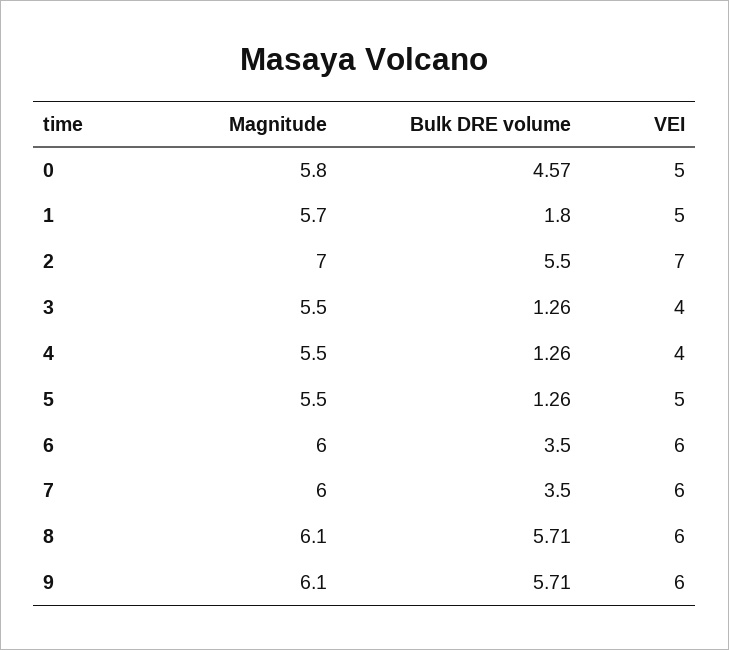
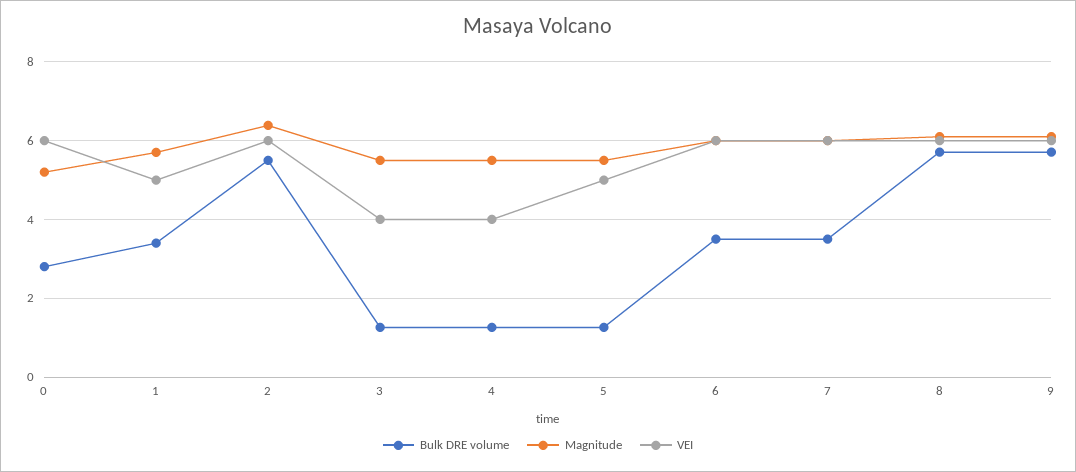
  {
    "Magnitude": {
-     "0": 5.8,
+     "0": 5.2,
      "1": 5.7,
-     "2": 7,
+     "2": 6.4,
      "3": 5.5,
      "4": 5.5,
      "5": 5.5,
      "6": 6,
      "7": 6,
      "8": 6.1,
      "9": 6.1
    },
    "Bulk DRE volume": {
-     "0": 4.57,
+     "0": 2.8,
-     "1": 1.8,
+     "1": 3.4,
      "2": 5.5,
      "3": 1.26,
      "4": 1.26,
      "5": 1.26,
      "6": 3.5,
      "7": 3.5,
      "8": 5.71,
      "9": 5.71
    },
    "VEI": {
-     "0": 5,
+     "0": 6,
      "1": 5,
-     "2": 7,
+     "2": 6,
      "3": 4,
      "4": 4,
      "5": 5,
      "6": 6,
      "7": 6,
      "8": 6,
      "9": 6
    }
  }

